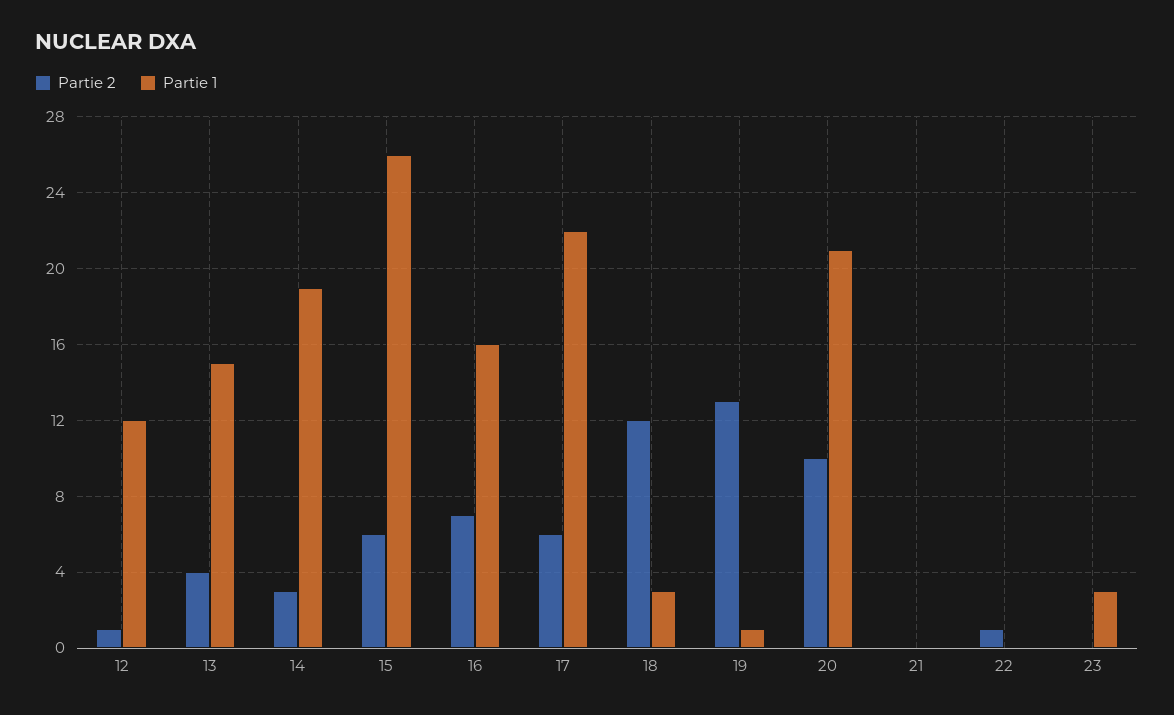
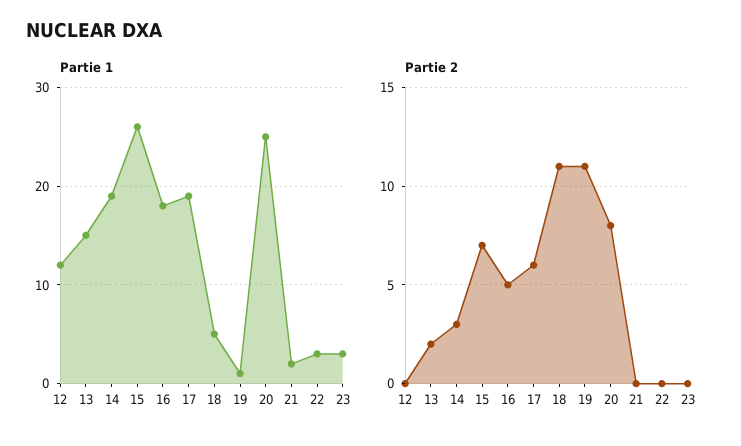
  {
    "Partie 2": {
-     "12": 1,
+     "12": 0,
-     "13": 4,
+     "13": 2,
      "14": 3,
-     "15": 6,
+     "15": 7,
-     "16": 7,
+     "16": 5,
      "17": 6,
-     "18": 12,
+     "18": 11,
-     "19": 13,
+     "19": 11,
-     "20": 10,
+     "20": 8,
      "21": 0,
-     "22": 1,
+     "22": 0,
      "23": 0
    },
    "Partie 1": {
      "12": 12,
      "13": 15,
      "14": 19,
      "15": 26,
-     "16": 16,
+     "16": 18,
-     "17": 22,
+     "17": 19,
-     "18": 3,
+     "18": 5,
      "19": 1,
-     "20": 21,
+     "20": 25,
-     "21": 0,
+     "21": 2,
-     "22": 0,
+     "22": 3,
      "23": 3
    }
  }

